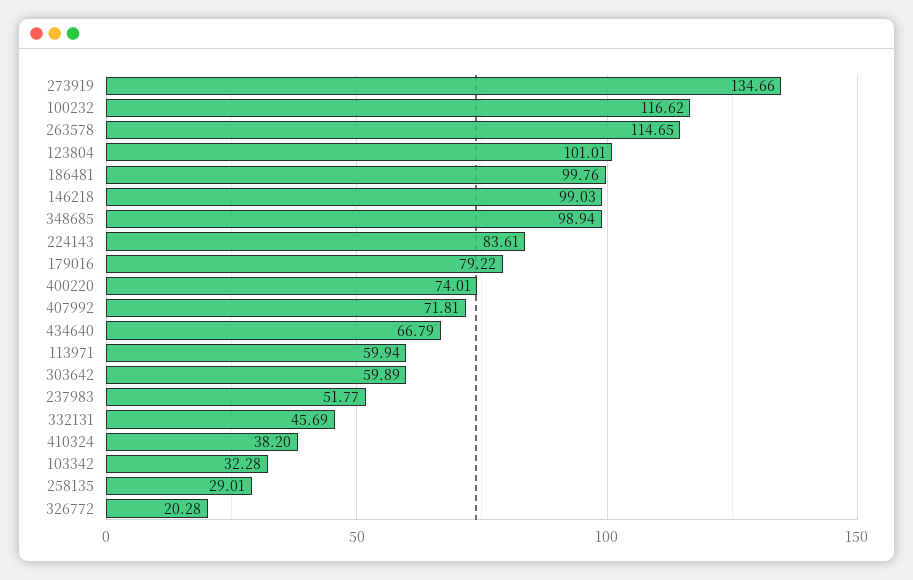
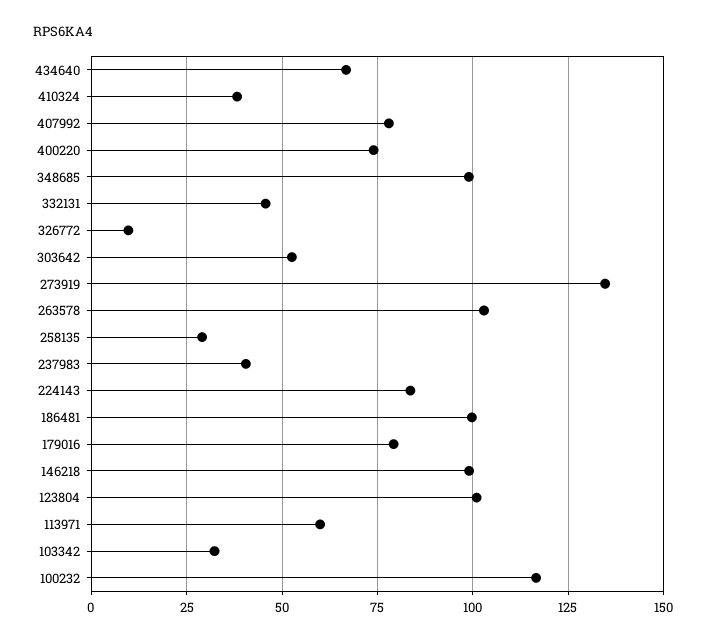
  {
    "273919": 134.66,
    "100232": 116.62,
-   "263578": 114.65,
+   "263578": 102.5,
    "123804": 101.01,
    "186481": 99.76,
    "146218": 99.03,
    "348685": 98.94,
    "224143": 83.61,
    "179016": 79.22,
    "400220": 74.01,
-   "407992": 71.81,
+   "407992": 77.5,
    "434640": 66.79,
    "113971": 59.94,
-   "303642": 59.89,
+   "303642": 52.5,
-   "237983": 51.77,
+   "237983": 40,
    "332131": 45.69,
    "410324": 38.2,
    "103342": 32.28,
    "258135": 29.01,
-   "326772": 20.28
+   "326772": 10
  }

